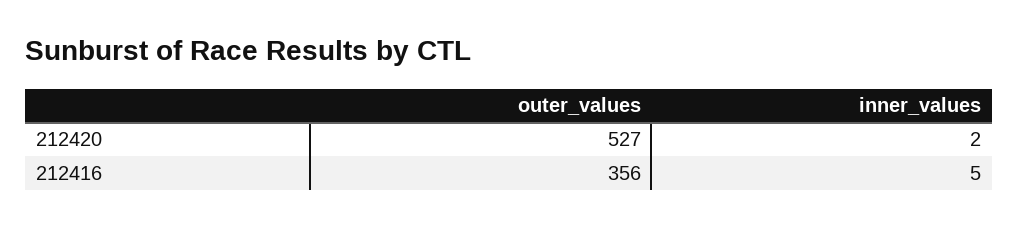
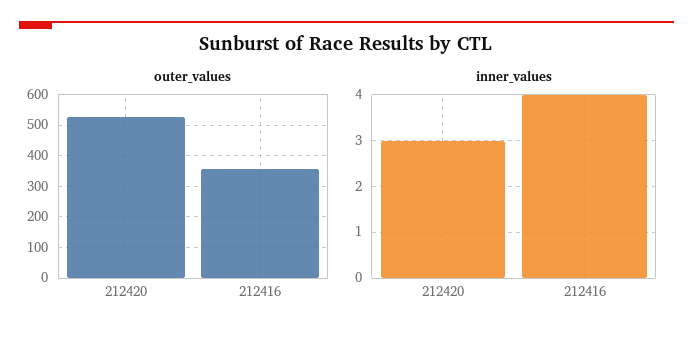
  {
    "outer_values": {
      "212420": 527,
      "212416": 356
    },
    "inner_values": {
-     "212420": 2,
+     "212420": 3,
-     "212416": 5
+     "212416": 4
    }
  }

